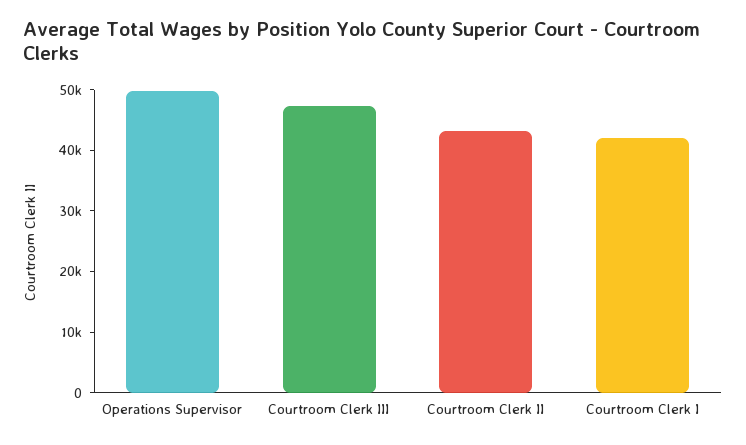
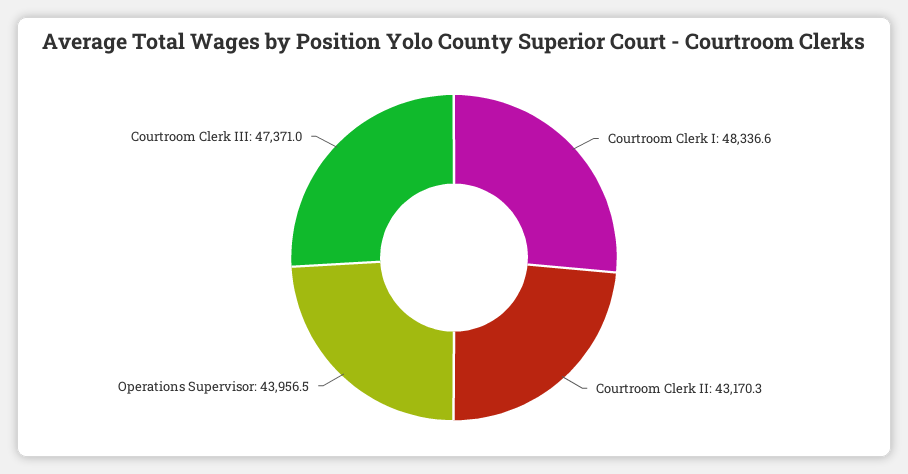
  {
-   "Operations Supervisor": 50000,
+   "Operations Supervisor": 43956.5,
    "Courtroom Clerk III": 47371,
    "Courtroom Clerk II": 43170.3,
-   "Courtroom Clerk I": 42000
+   "Courtroom Clerk I": 48336.6
  }

